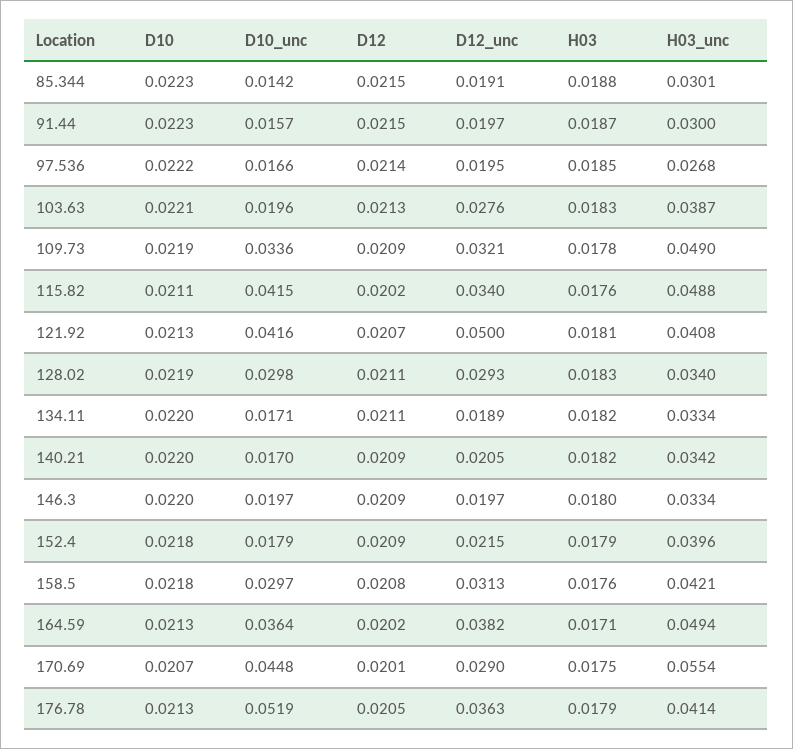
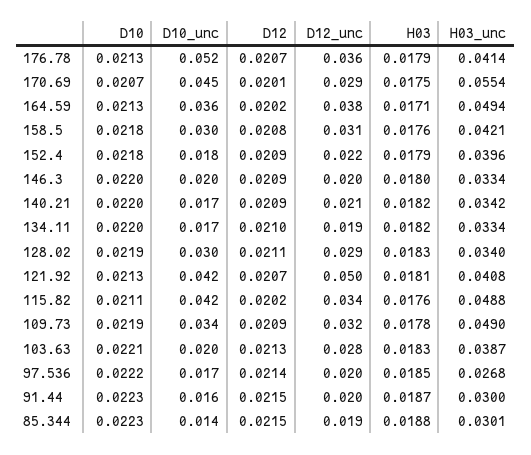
  {
    "D10": {
      "85.344": 0.0223,
      "91.44": 0.0223,
      "97.536": 0.0222,
      "103.63": 0.0221,
      "109.73": 0.0219,
      "115.82": 0.0211,
      "121.92": 0.0213,
      "128.02": 0.0219,
      "134.11": 0.022,
      "140.21": 0.022,
      "146.3": 0.022,
      "152.4": 0.0218,
      "158.5": 0.0218,
      "164.59": 0.0213,
      "170.69": 0.0207,
      "176.78": 0.0213
    },
    "D10_unc": {
      "85.344": 0.0142,
      "91.44": 0.0157,
      "97.536": 0.0166,
      "103.63": 0.0196,
      "109.73": 0.0336,
      "115.82": 0.0415,
      "121.92": 0.0416,
      "128.02": 0.0298,
      "134.11": 0.0171,
      "140.21": 0.017,
      "146.3": 0.0197,
      "152.4": 0.0179,
      "158.5": 0.0297,
      "164.59": 0.0364,
      "170.69": 0.0448,
      "176.78": 0.0519
    },
    "D12": {
      "85.344": 0.0215,
      "91.44": 0.0215,
      "97.536": 0.0214,
      "103.63": 0.0213,
      "109.73": 0.0209,
      "115.82": 0.0202,
      "121.92": 0.0207,
      "128.02": 0.0211,
-     "134.11": 0.0211,
+     "134.11": 0.021,
      "140.21": 0.0209,
      "146.3": 0.0209,
      "152.4": 0.0209,
      "158.5": 0.0208,
      "164.59": 0.0202,
      "170.69": 0.0201,
-     "176.78": 0.0205
+     "176.78": 0.0207
    },
    "D12_unc": {
      "85.344": 0.0191,
      "91.44": 0.0197,
      "97.536": 0.0195,
      "103.63": 0.0276,
      "109.73": 0.0321,
      "115.82": 0.034,
      "121.92": 0.05,
      "128.02": 0.0293,
      "134.11": 0.0189,
      "140.21": 0.0205,
      "146.3": 0.0197,
      "152.4": 0.0215,
      "158.5": 0.0313,
      "164.59": 0.0382,
      "170.69": 0.029,
      "176.78": 0.0363
    },
    "H03": {
      "85.344": 0.0188,
      "91.44": 0.0187,
      "97.536": 0.0185,
      "103.63": 0.0183,
      "109.73": 0.0178,
      "115.82": 0.0176,
      "121.92": 0.0181,
      "128.02": 0.0183,
      "134.11": 0.0182,
      "140.21": 0.0182,
      "146.3": 0.018,
      "152.4": 0.0179,
      "158.5": 0.0176,
      "164.59": 0.0171,
      "170.69": 0.0175,
      "176.78": 0.0179
    },
    "H03_unc": {
      "85.344": 0.0301,
      "91.44": 0.03,
      "97.536": 0.0268,
      "103.63": 0.0387,
      "109.73": 0.049,
      "115.82": 0.0488,
      "121.92": 0.0408,
      "128.02": 0.034,
      "134.11": 0.0334,
      "140.21": 0.0342,
      "146.3": 0.0334,
      "152.4": 0.0396,
      "158.5": 0.0421,
      "164.59": 0.0494,
      "170.69": 0.0554,
      "176.78": 0.0414
    }
  }

